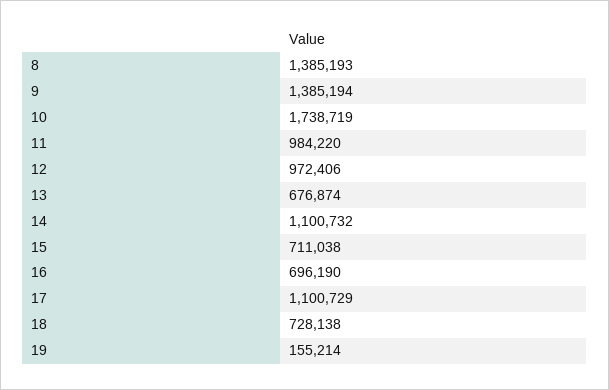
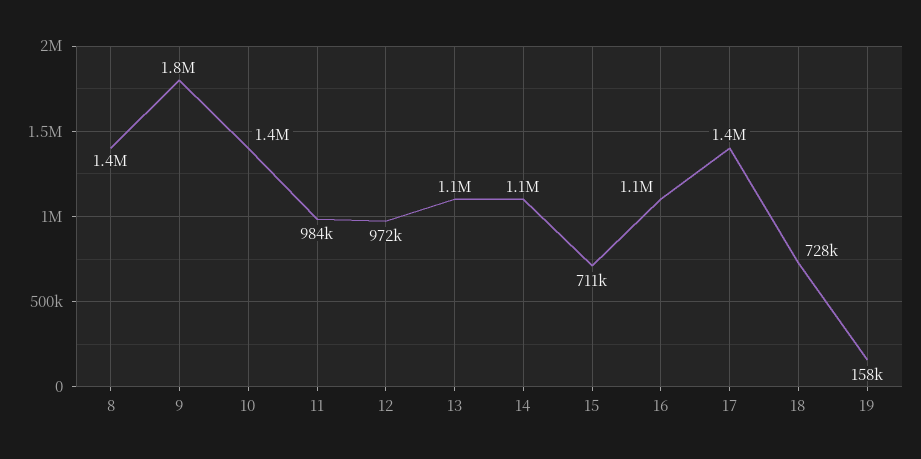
  {
    "8": 1385193,
-   "9": 1385194,
+   "9": 1800000,
-   "10": 1738719,
+   "10": 1400000,
    "11": 984220,
    "12": 972406,
-   "13": 676874,
+   "13": 1100000,
    "14": 1100732,
    "15": 711038,
-   "16": 696190,
+   "16": 1100000,
-   "17": 1100729,
+   "17": 1400000,
    "18": 728138,
-   "19": 155214
+   "19": 158000
  }

